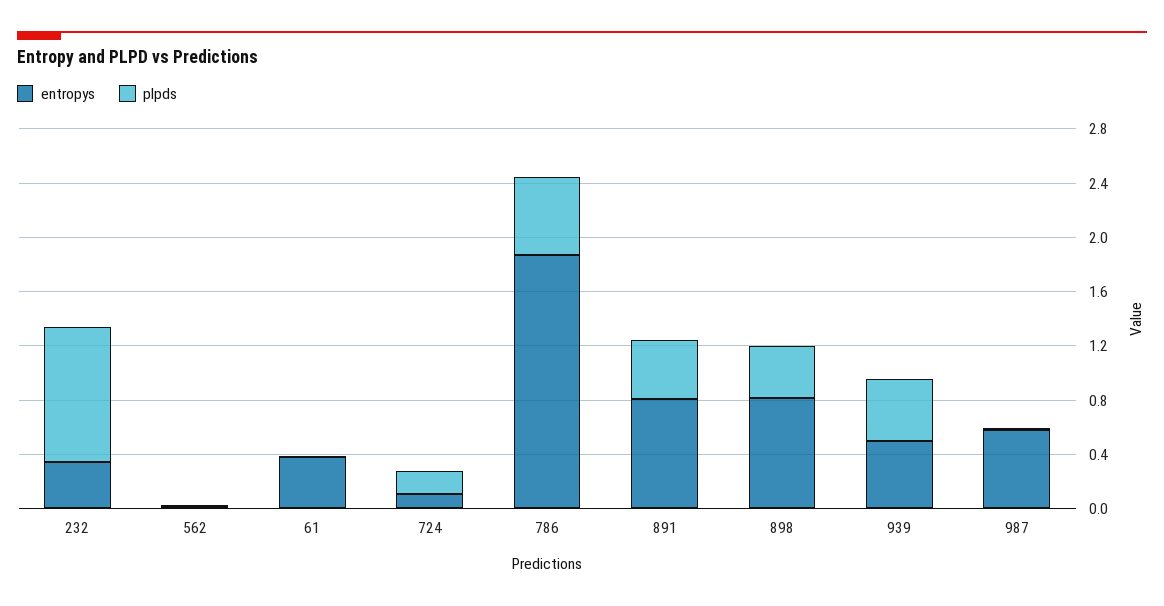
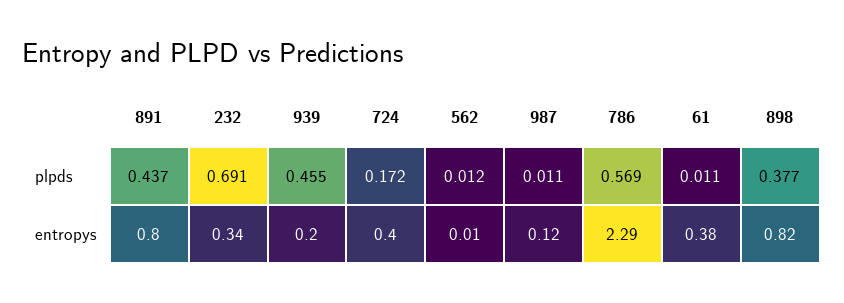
  {
    "entropys": {
      "232": 0.34,
      "562": 0.01,
      "61": 0.38,
-     "724": 0.1,
+     "724": 0.4,
-     "786": 1.9,
+     "786": 2.29,
      "891": 0.8,
      "898": 0.82,
-     "939": 0.5,
+     "939": 0.2,
-     "987": 0.6
+     "987": 0.12
    },
    "plpds": {
-     "232": 1,
+     "232": 0.691,
      "562": 0.012,
      "61": 0.011,
      "724": 0.172,
      "786": 0.569,
      "891": 0.437,
      "898": 0.377,
      "939": 0.455,
      "987": 0.011
    }
  }

